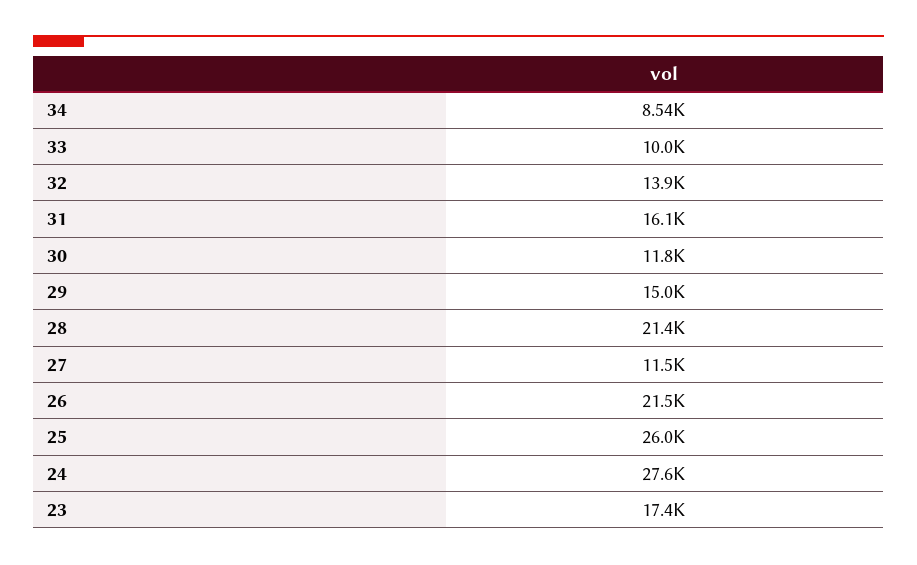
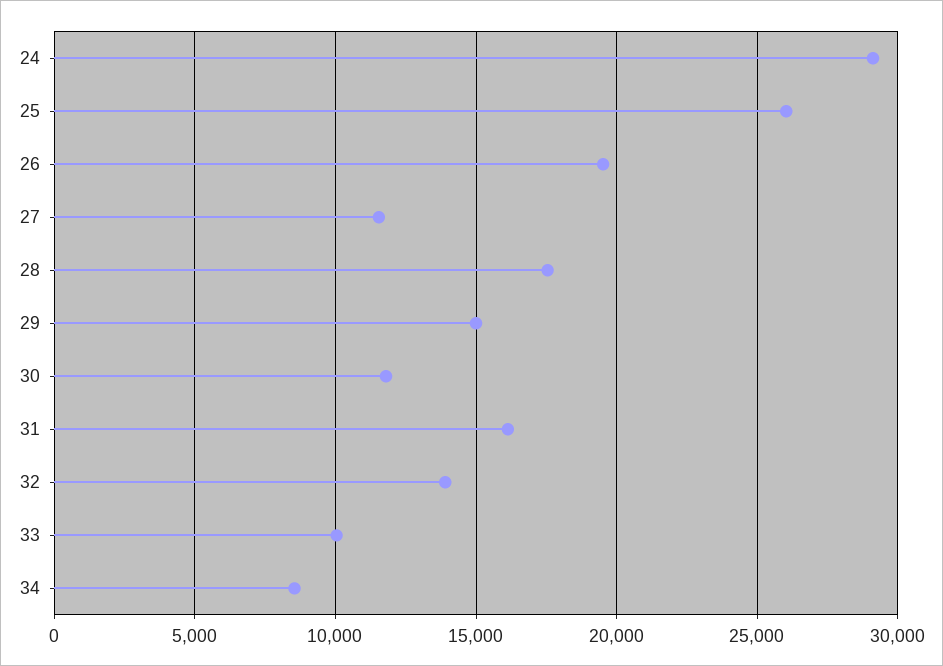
  {
    "34": 8540,
    "33": 10000,
    "32": 13900,
    "31": 16100,
    "30": 11800,
    "29": 15000,
-   "28": 21400,
+   "28": 17500,
    "27": 11500,
-   "26": 21500,
+   "26": 19500,
    "25": 26000,
-   "24": 27600,
+   "24": 29000
-   "23": 17400
  }

